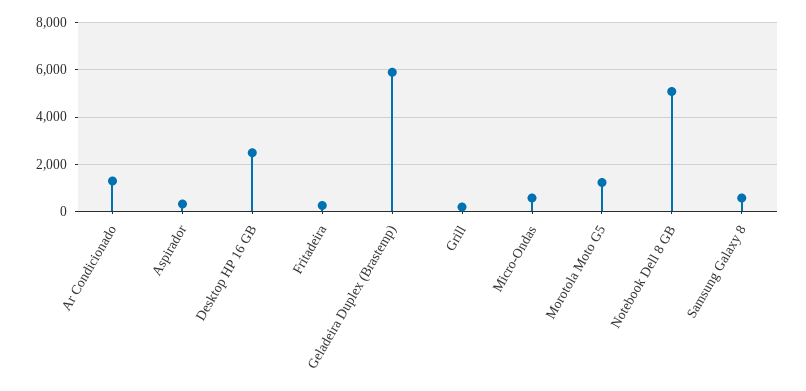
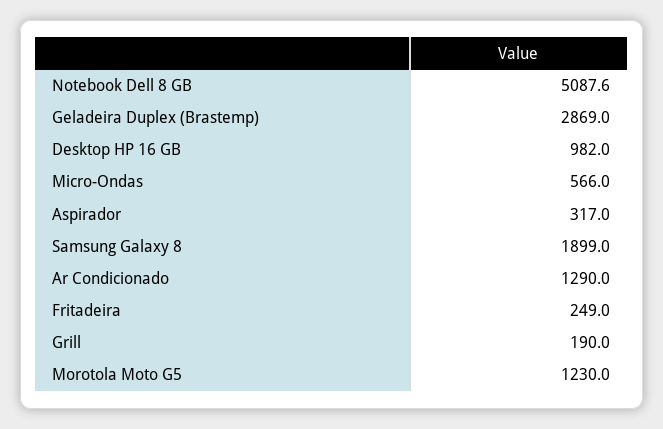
  {
    "Ar Condicionado": 1290,
    "Aspirador": 317,
-   "Desktop HP 16 GB": 2500,
+   "Desktop HP 16 GB": 982,
    "Fritadeira": 249,
-   "Geladeira Duplex (Brastemp)": 6000,
+   "Geladeira Duplex (Brastemp)": 2869,
    "Grill": 190,
    "Micro-Ondas": 566,
    "Morotola Moto G5": 1230,
    "Notebook Dell 8 GB": 5087.6,
-   "Samsung Galaxy 8": 500
+   "Samsung Galaxy 8": 1899
  }

